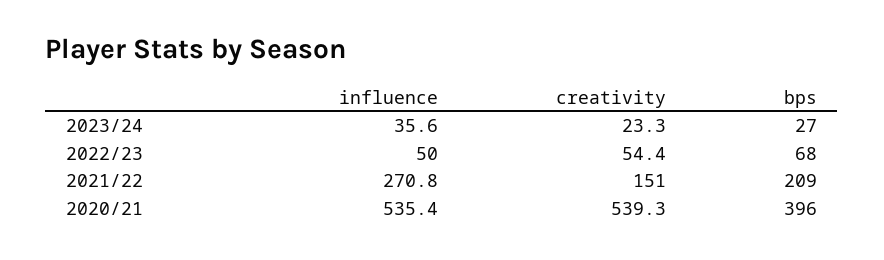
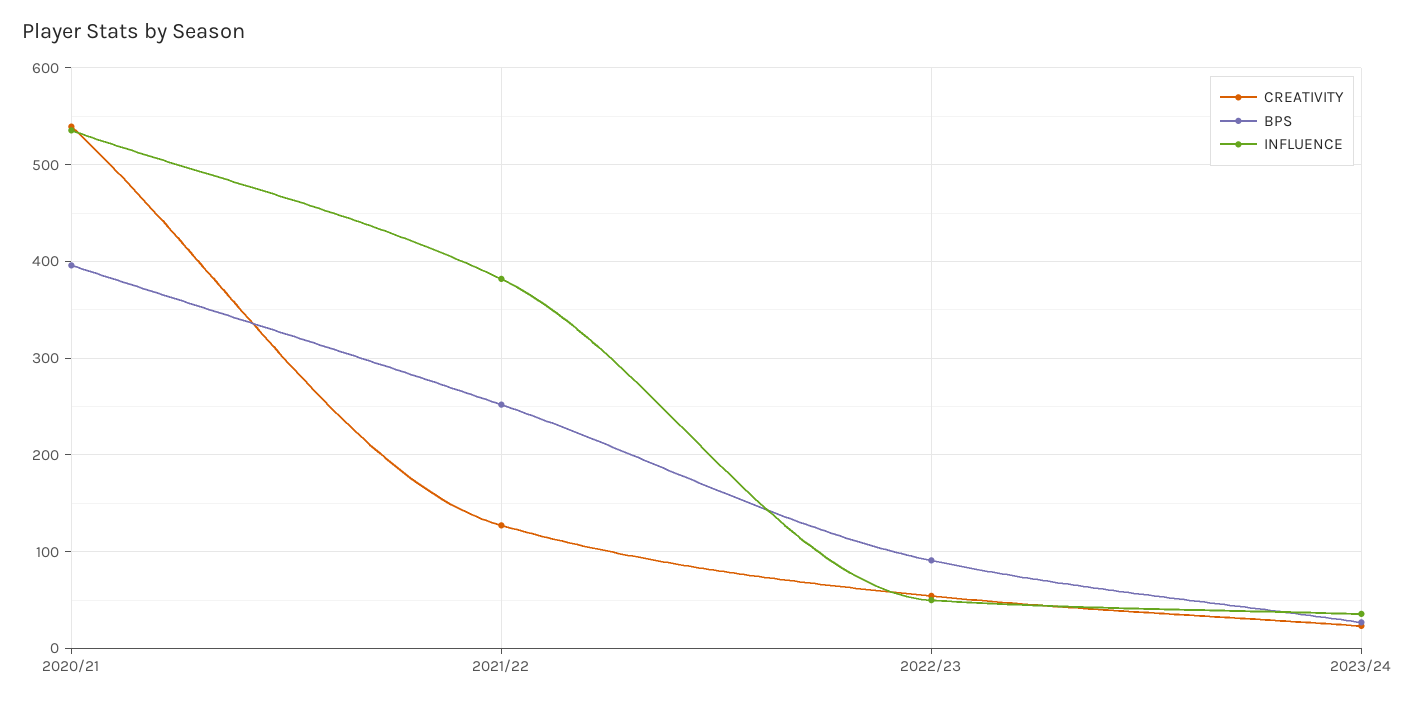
  {
    "influence": {
      "2023/24": 35.6,
      "2022/23": 50,
-     "2021/22": 270.8,
+     "2021/22": 380,
      "2020/21": 535.4
    },
    "creativity": {
      "2023/24": 23.3,
      "2022/23": 54.4,
-     "2021/22": 151,
+     "2021/22": 130,
      "2020/21": 539.3
    },
    "bps": {
      "2023/24": 27,
-     "2022/23": 68,
+     "2022/23": 90,
-     "2021/22": 209,
+     "2021/22": 250,
      "2020/21": 396
    }
  }

